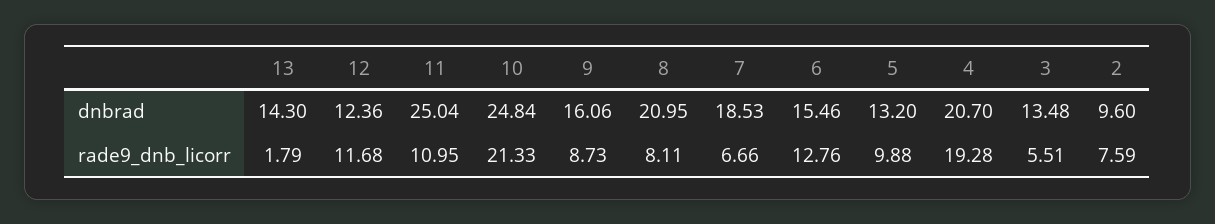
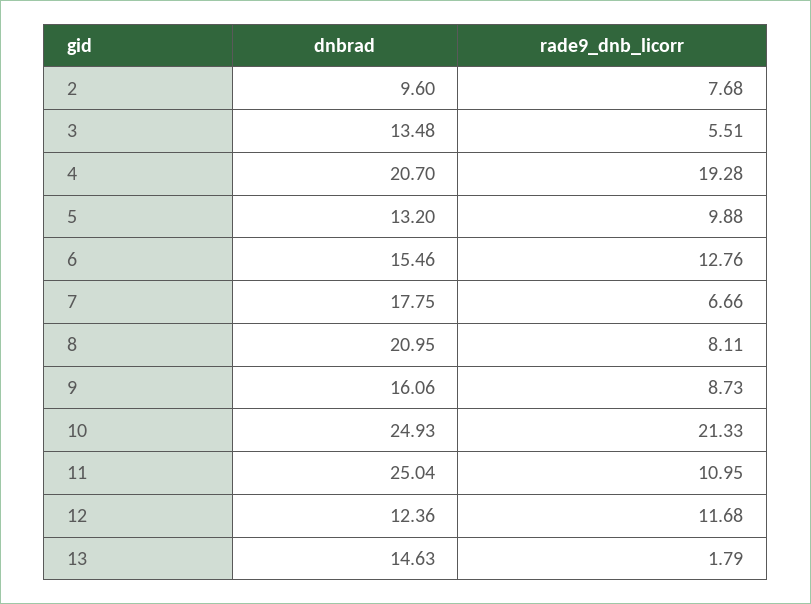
  {
    "13": {
-     "dnbrad": 14.3,
+     "dnbrad": 14.63,
      "rade9_dnb_licorr": 1.79
    },
    "12": {
      "dnbrad": 12.36,
      "rade9_dnb_licorr": 11.68
    },
    "11": {
      "dnbrad": 25.04,
      "rade9_dnb_licorr": 10.95
    },
    "10": {
-     "dnbrad": 24.84,
+     "dnbrad": 24.93,
      "rade9_dnb_licorr": 21.33
    },
    "9": {
      "dnbrad": 16.06,
      "rade9_dnb_licorr": 8.73
    },
    "8": {
      "dnbrad": 20.95,
      "rade9_dnb_licorr": 8.11
    },
    "7": {
-     "dnbrad": 18.53,
+     "dnbrad": 17.75,
      "rade9_dnb_licorr": 6.66
    },
    "6": {
      "dnbrad": 15.46,
      "rade9_dnb_licorr": 12.76
    },
    "5": {
      "dnbrad": 13.2,
      "rade9_dnb_licorr": 9.88
    },
    "4": {
      "dnbrad": 20.7,
      "rade9_dnb_licorr": 19.28
    },
    "3": {
      "dnbrad": 13.48,
      "rade9_dnb_licorr": 5.51
    },
    "2": {
      "dnbrad": 9.6,
-     "rade9_dnb_licorr": 7.59
+     "rade9_dnb_licorr": 7.68
    }
  }

